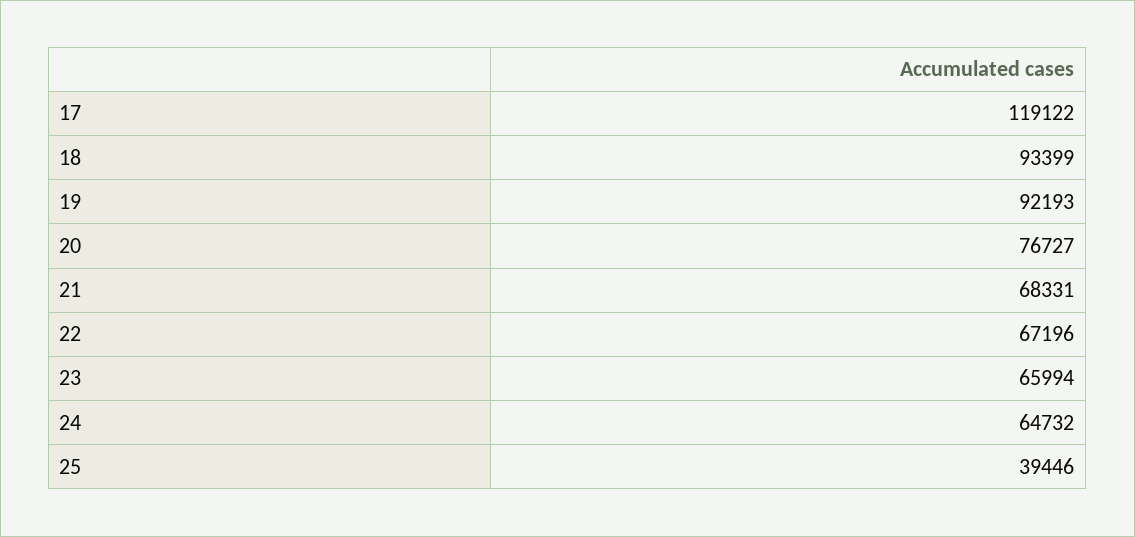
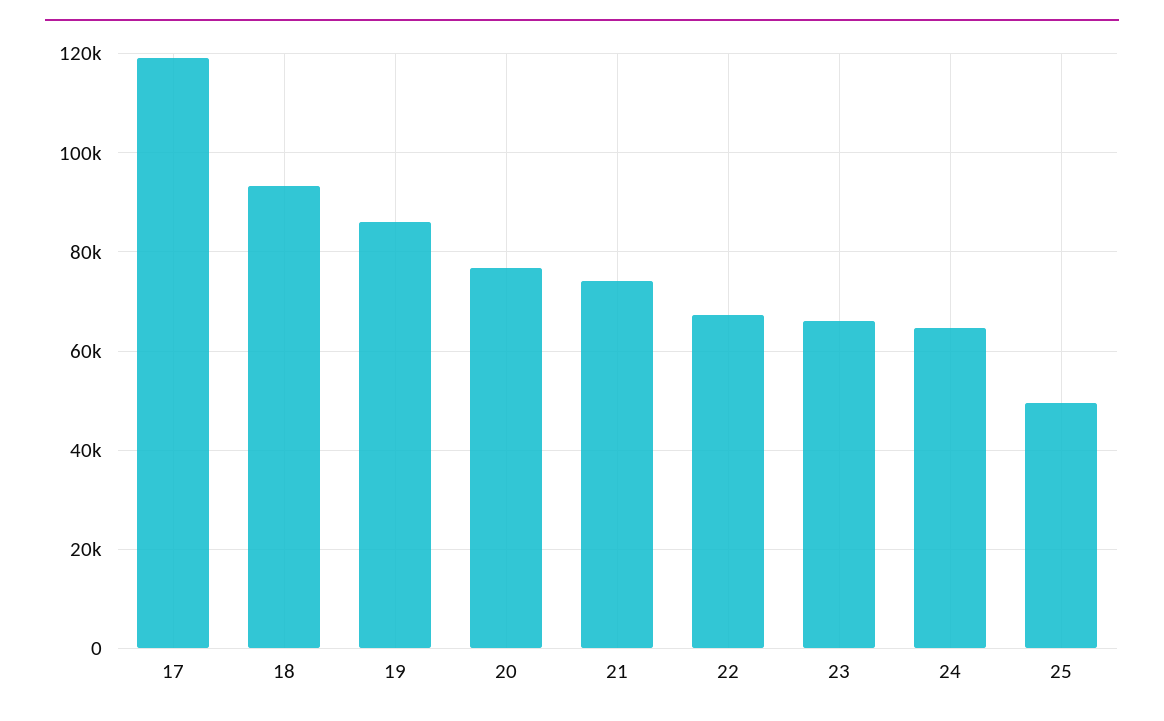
  {
    "17": 119122,
    "18": 93399,
-   "19": 92193,
+   "19": 86000,
    "20": 76727,
-   "21": 68331,
+   "21": 74000,
    "22": 67196,
    "23": 65994,
    "24": 64732,
-   "25": 39446
+   "25": 50000
  }

